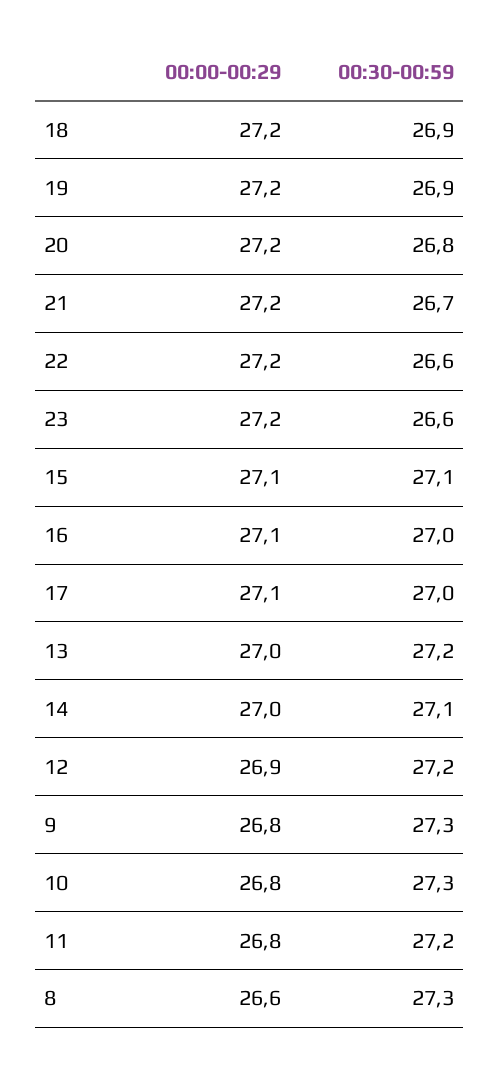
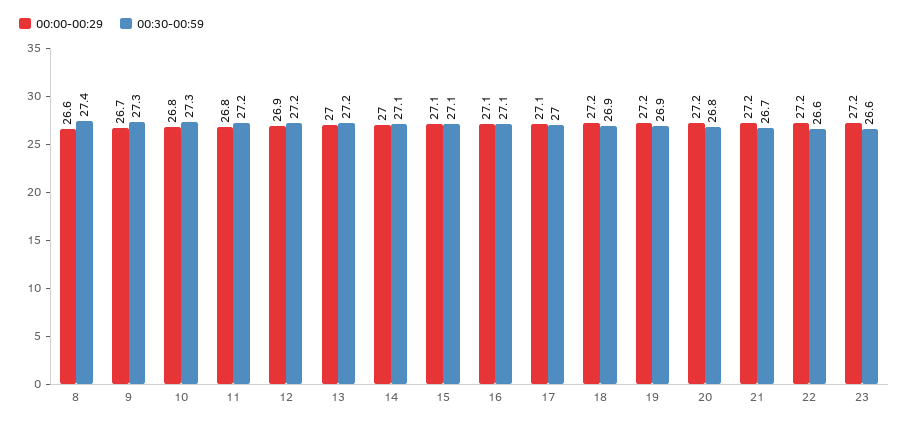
  {
    "00:00-00:29": {
      "18": 27.2,
      "19": 27.2,
      "20": 27.2,
      "21": 27.2,
      "22": 27.2,
      "23": 27.2,
      "15": 27.1,
      "16": 27.1,
      "17": 27.1,
      "13": 27,
      "14": 27,
      "12": 26.9,
-     "9": 26.8,
+     "9": 26.7,
      "10": 26.8,
      "11": 26.8,
      "8": 26.6
    },
    "00:30-00:59": {
      "18": 26.9,
      "19": 26.9,
      "20": 26.8,
      "21": 26.7,
      "22": 26.6,
      "23": 26.6,
      "15": 27.1,
-     "16": 27,
+     "16": 27.1,
      "17": 27,
      "13": 27.2,
      "14": 27.1,
      "12": 27.2,
      "9": 27.3,
      "10": 27.3,
      "11": 27.2,
-     "8": 27.3
+     "8": 27.4
    }
  }

